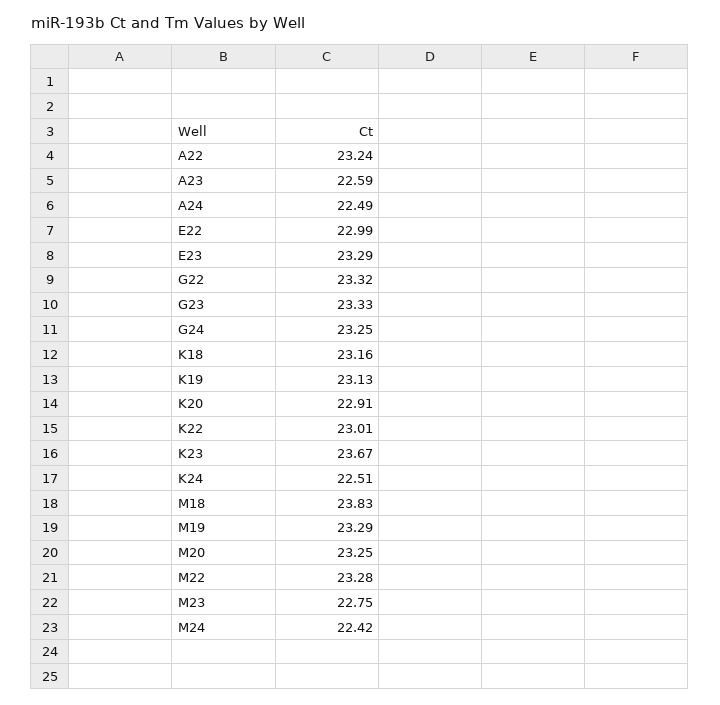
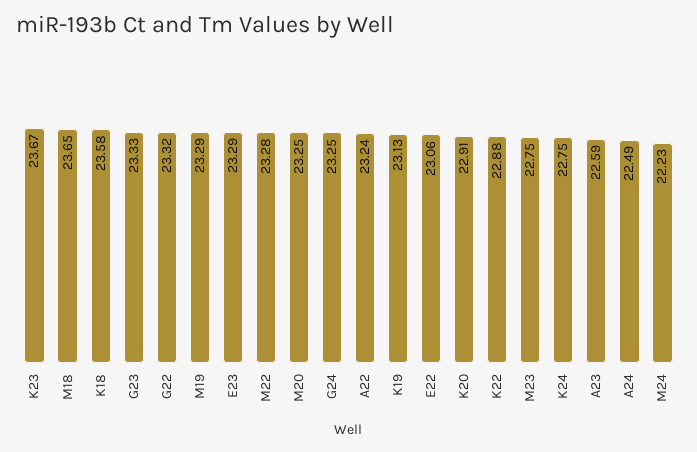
  {
    "A22": 23.24,
    "A23": 22.59,
    "A24": 22.49,
-   "E22": 22.99,
+   "E22": 23.06,
    "E23": 23.29,
    "G22": 23.32,
    "G23": 23.33,
    "G24": 23.25,
-   "K18": 23.16,
+   "K18": 23.58,
    "K19": 23.13,
    "K20": 22.91,
-   "K22": 23.01,
+   "K22": 22.88,
    "K23": 23.67,
-   "K24": 22.51,
+   "K24": 22.75,
-   "M18": 23.83,
+   "M18": 23.65,
    "M19": 23.29,
    "M20": 23.25,
    "M22": 23.28,
    "M23": 22.75,
-   "M24": 22.42
+   "M24": 22.23
  }

